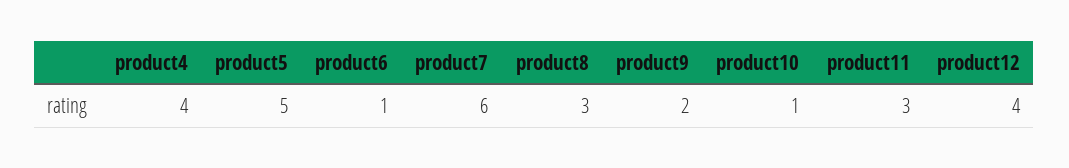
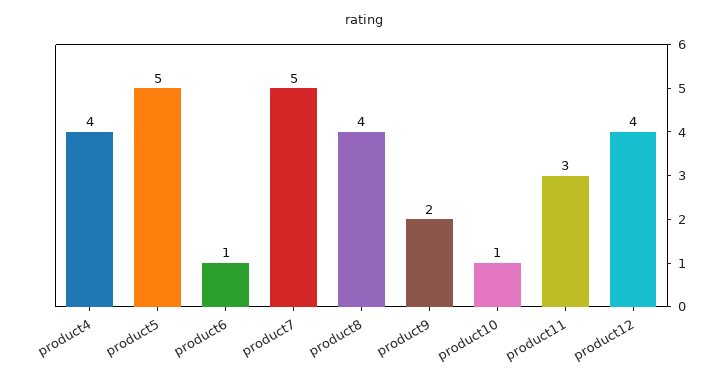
  {
    "product4": 4,
    "product5": 5,
    "product6": 1,
-   "product7": 6,
+   "product7": 5,
-   "product8": 3,
+   "product8": 4,
    "product9": 2,
    "product10": 1,
    "product11": 3,
    "product12": 4
  }

